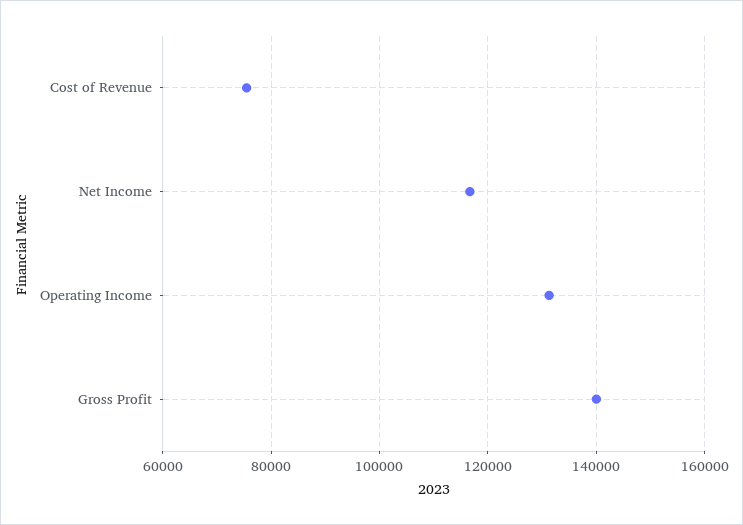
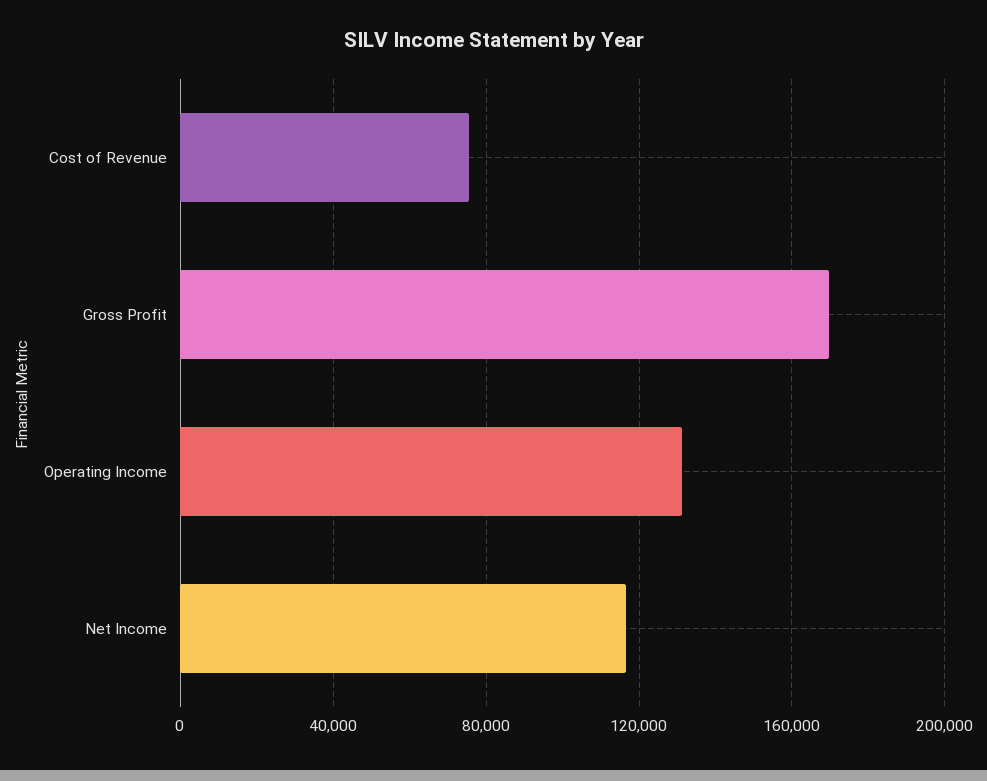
  {
    "Cost of Revenue": 76000,
    "Net Income": 116000,
    "Operating Income": 132000,
-   "Gross Profit": 140000
+   "Gross Profit": 170000
  }

